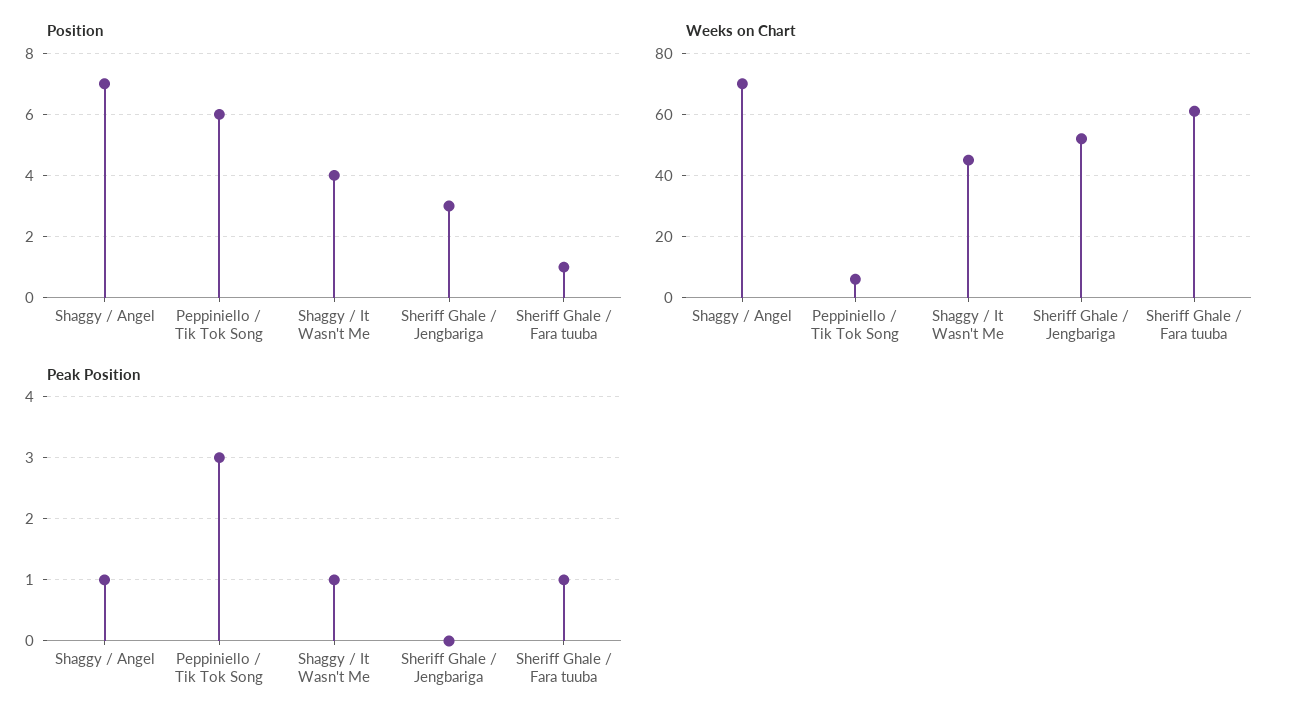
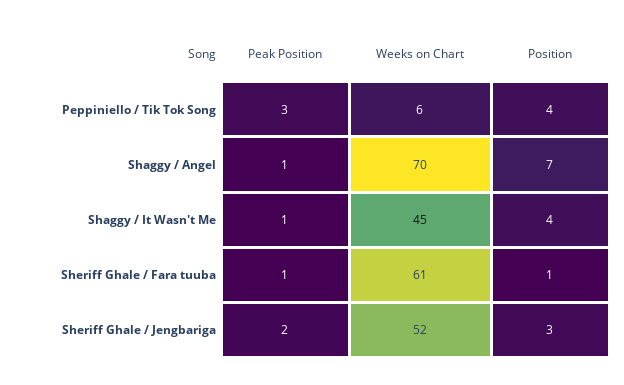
  {
    "Position": {
      "Shaggy / Angel": 7,
-     "Peppiniello / Tik Tok Song": 6,
+     "Peppiniello / Tik Tok Song": 4,
      "Shaggy / It Wasn't Me": 4,
      "Sheriff Ghale / Jengbariga": 3,
      "Sheriff Ghale / Fara tuuba": 1
    },
    "Weeks on Chart": {
      "Shaggy / Angel": 70,
      "Peppiniello / Tik Tok Song": 6,
      "Shaggy / It Wasn't Me": 45,
      "Sheriff Ghale / Jengbariga": 52,
      "Sheriff Ghale / Fara tuuba": 61
    },
    "Peak Position": {
      "Shaggy / Angel": 1,
      "Peppiniello / Tik Tok Song": 3,
      "Shaggy / It Wasn't Me": 1,
-     "Sheriff Ghale / Jengbariga": 0,
+     "Sheriff Ghale / Jengbariga": 2,
      "Sheriff Ghale / Fara tuuba": 1
    }
  }

